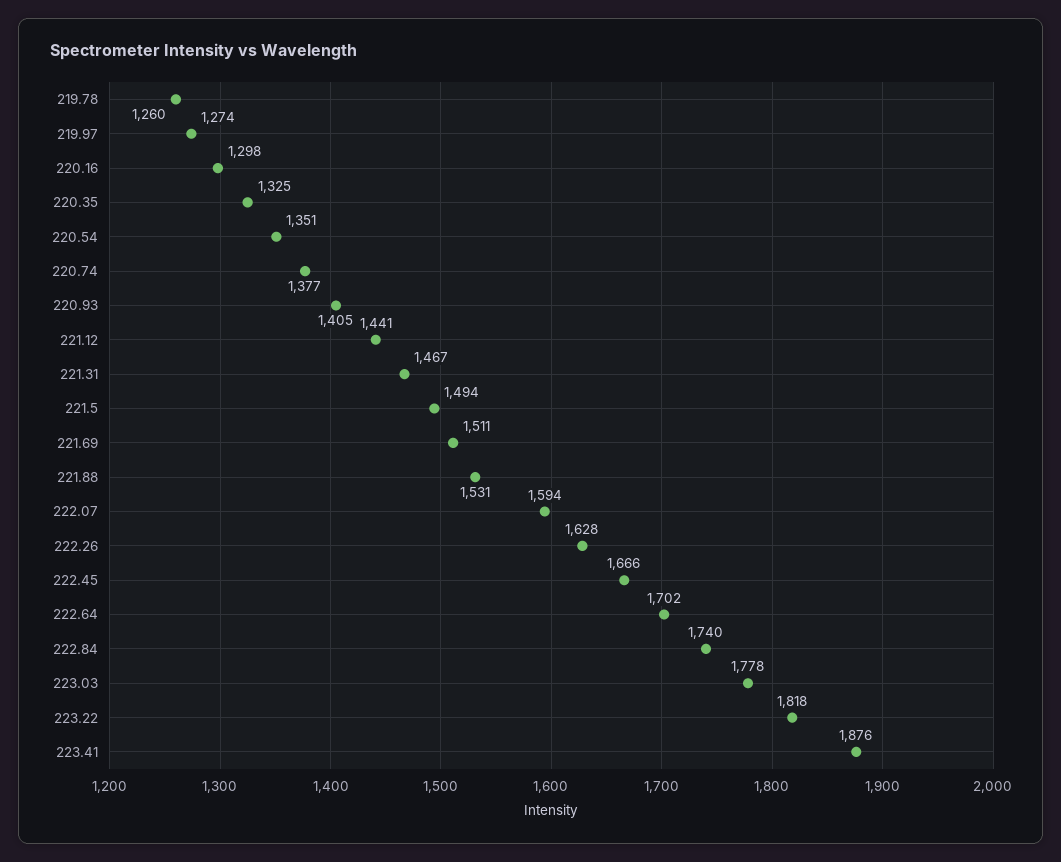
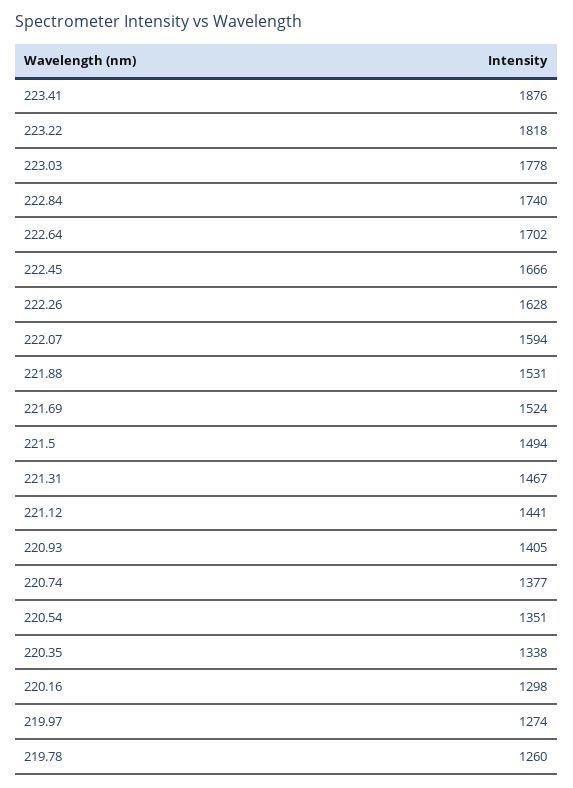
  {
    "219.78": 1260,
    "219.97": 1274,
    "220.16": 1298,
-   "220.35": 1325,
+   "220.35": 1338,
    "220.54": 1351,
    "220.74": 1377,
    "220.93": 1405,
    "221.12": 1441,
    "221.31": 1467,
    "221.5": 1494,
-   "221.69": 1511,
+   "221.69": 1524,
    "221.88": 1531,
    "222.07": 1594,
    "222.26": 1628,
    "222.45": 1666,
    "222.64": 1702,
    "222.84": 1740,
    "223.03": 1778,
    "223.22": 1818,
    "223.41": 1876
  }

